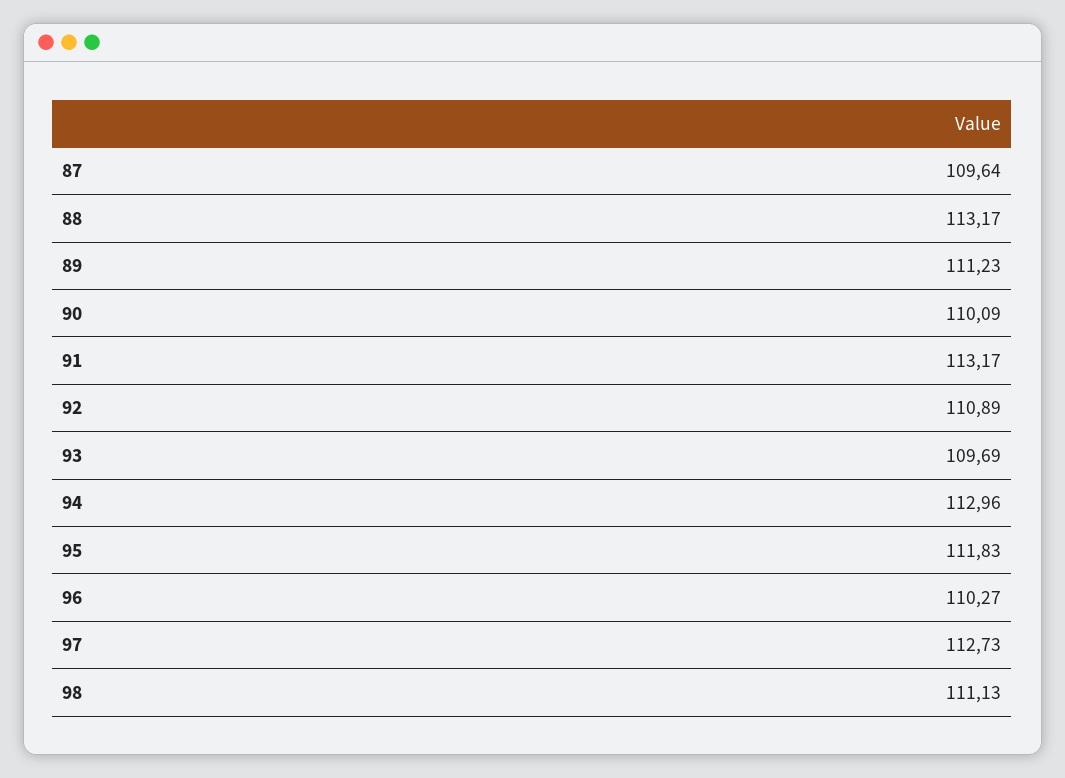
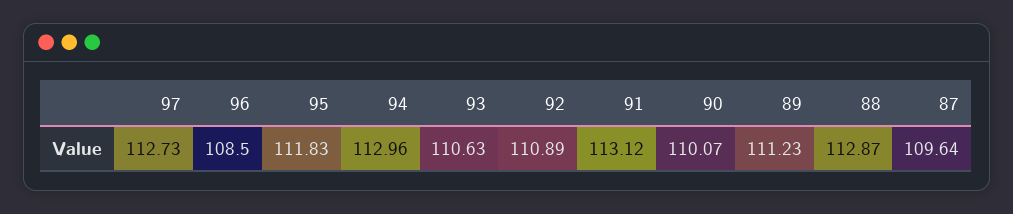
  {
    "87": 109.64,
-   "88": 113.17,
+   "88": 112.87,
    "89": 111.23,
-   "90": 110.09,
+   "90": 110.07,
-   "91": 113.17,
+   "91": 113.12,
    "92": 110.89,
-   "93": 109.69,
+   "93": 110.63,
    "94": 112.96,
    "95": 111.83,
-   "96": 110.27,
+   "96": 108.5,
-   "97": 112.73,
+   "97": 112.73
-   "98": 111.13
  }

